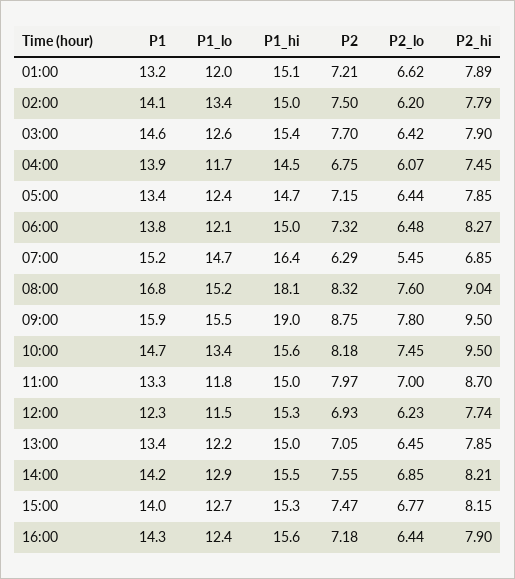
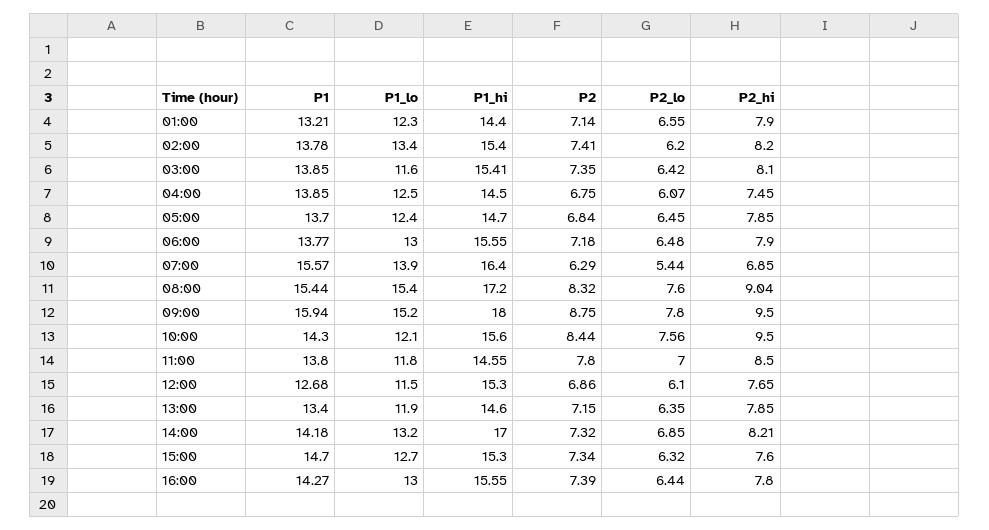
  {
    "P1": {
      "01:00": 13.21,
-     "02:00": 14.1,
+     "02:00": 13.78,
-     "03:00": 14.6,
+     "03:00": 13.85,
      "04:00": 13.85,
-     "05:00": 13.4,
+     "05:00": 13.7,
      "06:00": 13.77,
-     "07:00": 15.2,
+     "07:00": 15.57,
-     "08:00": 16.8,
+     "08:00": 15.44,
      "09:00": 15.94,
-     "10:00": 14.7,
+     "10:00": 14.3,
-     "11:00": 13.3,
+     "11:00": 13.8,
-     "12:00": 12.3,
+     "12:00": 12.68,
      "13:00": 13.4,
      "14:00": 14.18,
-     "15:00": 14,
+     "15:00": 14.7,
      "16:00": 14.27
    },
    "P1_lo": {
-     "01:00": 12,
+     "01:00": 12.3,
      "02:00": 13.4,
-     "03:00": 12.6,
+     "03:00": 11.6,
-     "04:00": 11.7,
+     "04:00": 12.5,
      "05:00": 12.4,
-     "06:00": 12.1,
+     "06:00": 13,
-     "07:00": 14.7,
+     "07:00": 13.9,
-     "08:00": 15.2,
+     "08:00": 15.4,
-     "09:00": 15.5,
+     "09:00": 15.2,
-     "10:00": 13.4,
+     "10:00": 12.1,
      "11:00": 11.8,
      "12:00": 11.5,
-     "13:00": 12.2,
+     "13:00": 11.9,
-     "14:00": 12.9,
+     "14:00": 13.2,
      "15:00": 12.7,
-     "16:00": 12.4
+     "16:00": 13
    },
    "P1_hi": {
-     "01:00": 15.1,
+     "01:00": 14.4,
-     "02:00": 15,
+     "02:00": 15.4,
      "03:00": 15.41,
      "04:00": 14.5,
      "05:00": 14.7,
-     "06:00": 15,
+     "06:00": 15.55,
      "07:00": 16.4,
-     "08:00": 18.1,
+     "08:00": 17.2,
-     "09:00": 19,
+     "09:00": 18,
      "10:00": 15.6,
-     "11:00": 15,
+     "11:00": 14.55,
      "12:00": 15.3,
-     "13:00": 15,
+     "13:00": 14.6,
-     "14:00": 15.5,
+     "14:00": 17,
      "15:00": 15.3,
      "16:00": 15.55
    },
    "P2": {
-     "01:00": 7.21,
+     "01:00": 7.14,
-     "02:00": 7.5,
+     "02:00": 7.41,
-     "03:00": 7.7,
+     "03:00": 7.35,
      "04:00": 6.75,
-     "05:00": 7.15,
+     "05:00": 6.84,
-     "06:00": 7.32,
+     "06:00": 7.18,
      "07:00": 6.29,
      "08:00": 8.32,
      "09:00": 8.75,
-     "10:00": 8.18,
+     "10:00": 8.44,
-     "11:00": 7.97,
+     "11:00": 7.8,
-     "12:00": 6.93,
+     "12:00": 6.86,
-     "13:00": 7.05,
+     "13:00": 7.15,
-     "14:00": 7.55,
+     "14:00": 7.32,
-     "15:00": 7.47,
+     "15:00": 7.34,
-     "16:00": 7.18
+     "16:00": 7.39
    },
    "P2_lo": {
-     "01:00": 6.62,
+     "01:00": 6.55,
      "02:00": 6.2,
      "03:00": 6.42,
      "04:00": 6.07,
-     "05:00": 6.44,
+     "05:00": 6.45,
      "06:00": 6.48,
-     "07:00": 5.45,
+     "07:00": 5.44,
      "08:00": 7.6,
      "09:00": 7.8,
-     "10:00": 7.45,
+     "10:00": 7.56,
      "11:00": 7,
-     "12:00": 6.23,
+     "12:00": 6.1,
-     "13:00": 6.45,
+     "13:00": 6.35,
      "14:00": 6.85,
-     "15:00": 6.77,
+     "15:00": 6.32,
      "16:00": 6.44
    },
    "P2_hi": {
-     "01:00": 7.89,
+     "01:00": 7.9,
-     "02:00": 7.79,
+     "02:00": 8.2,
-     "03:00": 7.9,
+     "03:00": 8.1,
      "04:00": 7.45,
      "05:00": 7.85,
-     "06:00": 8.27,
+     "06:00": 7.9,
      "07:00": 6.85,
      "08:00": 9.04,
      "09:00": 9.5,
      "10:00": 9.5,
-     "11:00": 8.7,
+     "11:00": 8.5,
-     "12:00": 7.74,
+     "12:00": 7.65,
      "13:00": 7.85,
      "14:00": 8.21,
-     "15:00": 8.15,
+     "15:00": 7.6,
-     "16:00": 7.9
+     "16:00": 7.8
    }
  }

